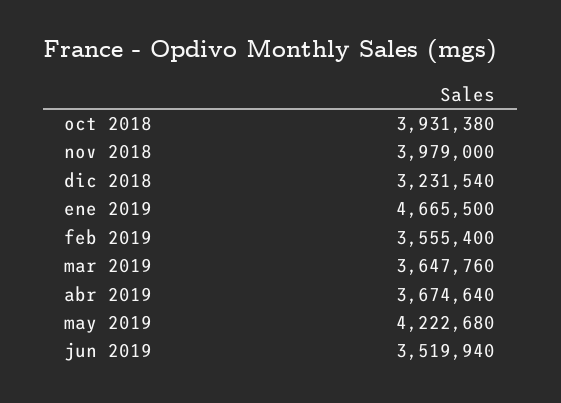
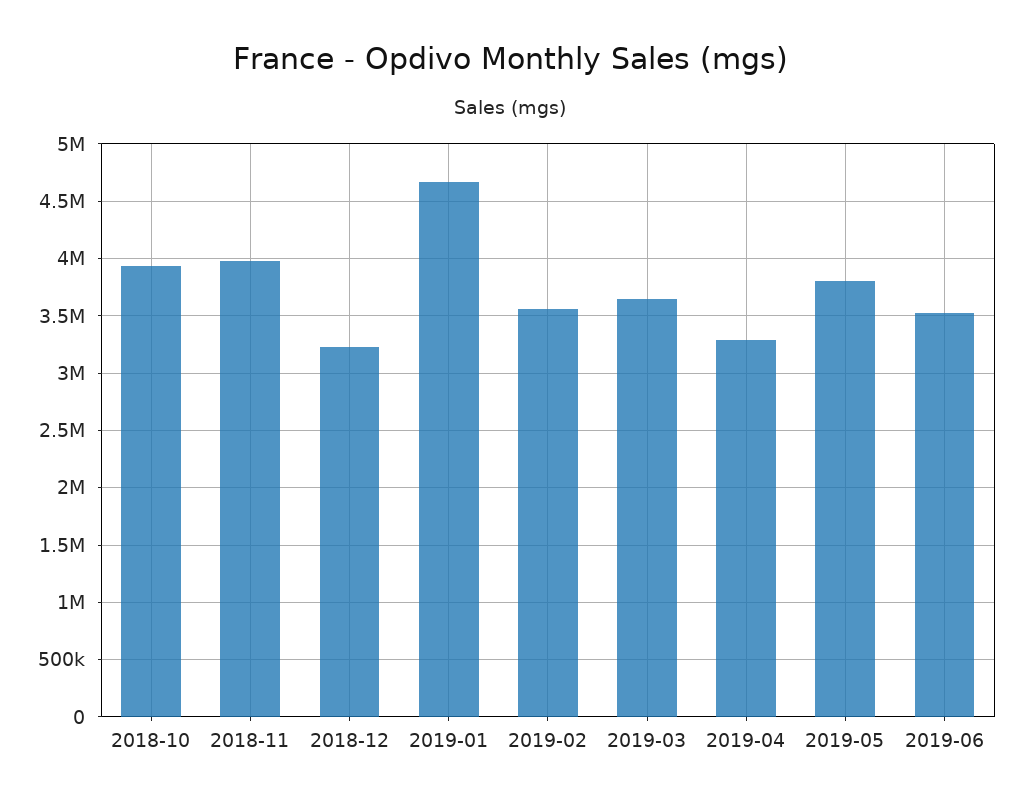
  {
    "oct 2018": 3931380,
    "nov 2018": 3979000,
    "dic 2018": 3231540,
    "ene 2019": 4665500,
    "feb 2019": 3555400,
    "mar 2019": 3647760,
-   "abr 2019": 3674640,
+   "abr 2019": 3300000,
-   "may 2019": 4222680,
+   "may 2019": 3800000,
    "jun 2019": 3519940
  }

